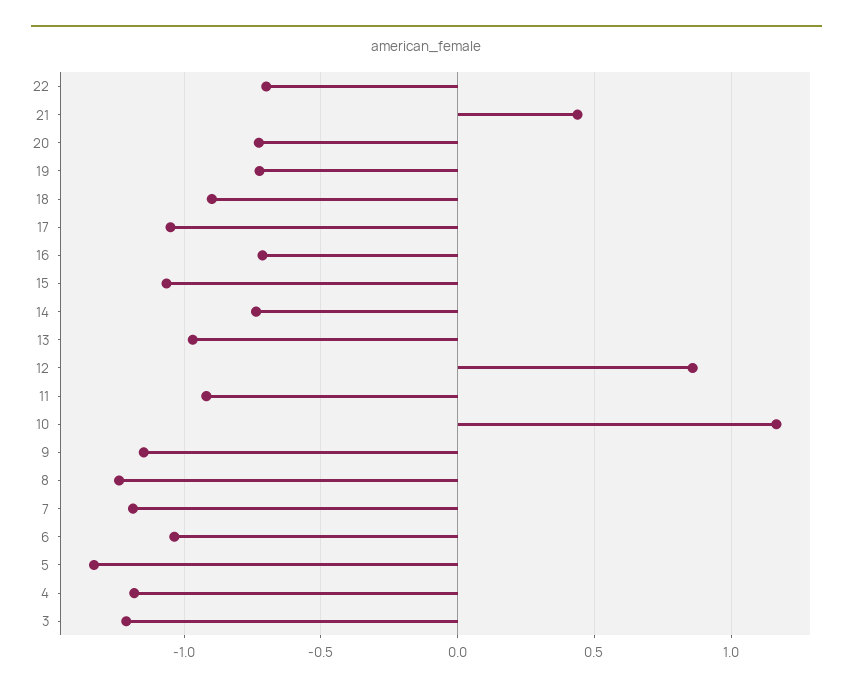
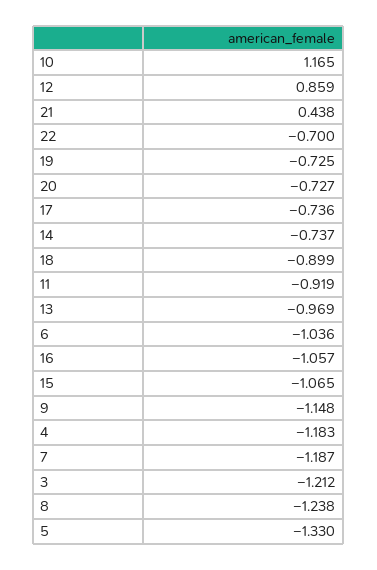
  {
    "22": -0.7,
    "21": 0.438,
    "20": -0.727,
    "19": -0.725,
    "18": -0.899,
-   "17": -1.05,
+   "17": -0.736,
-   "16": -0.7,
+   "16": -1.057,
    "15": -1.065,
    "14": -0.737,
    "13": -0.969,
    "12": 0.859,
    "11": -0.919,
    "10": 1.165,
    "9": -1.148,
    "8": -1.238,
    "7": -1.187,
    "6": -1.036,
    "5": -1.33,
    "4": -1.183,
    "3": -1.212
  }

